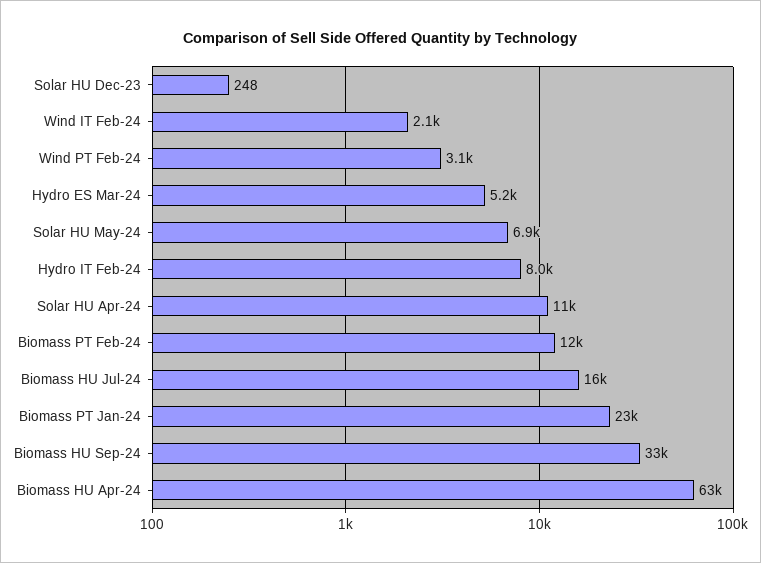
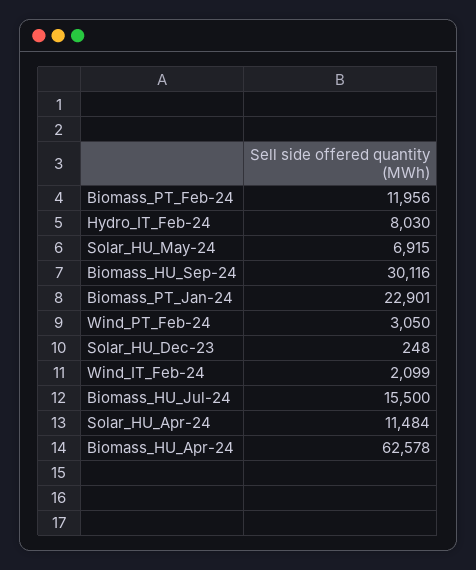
  {
    "Solar HU Dec-23": 248,
    "Wind IT Feb-24": 2099,
    "Wind PT Feb-24": 3050,
-   "Hydro ES Mar-24": 5200,
    "Solar HU May-24": 6915,
    "Hydro IT Feb-24": 8030,
    "Solar HU Apr-24": 11484,
    "Biomass PT Feb-24": 11956,
    "Biomass HU Jul-24": 15500,
    "Biomass PT Jan-24": 22901,
-   "Biomass HU Sep-24": 33000,
+   "Biomass HU Sep-24": 30116,
    "Biomass HU Apr-24": 62578
  }

